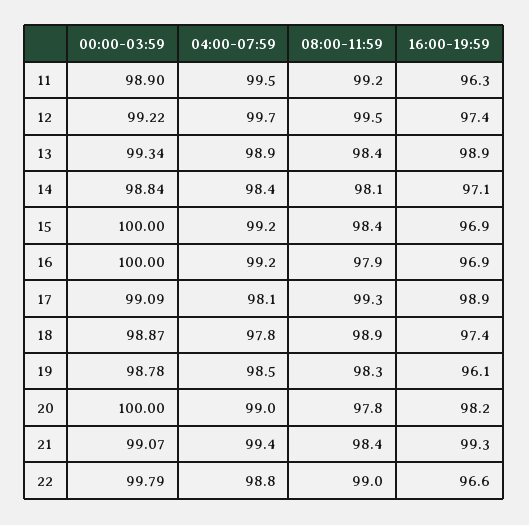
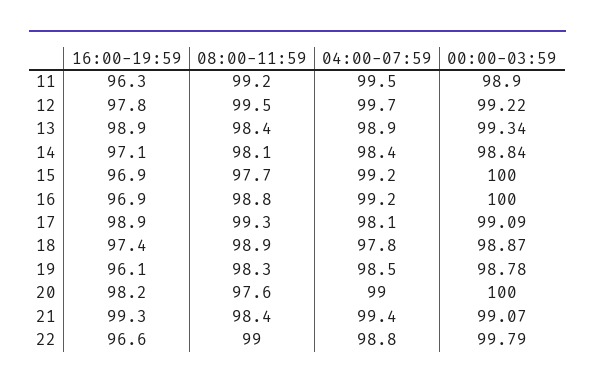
  {
    "00:00-03:59": {
      "11": 98.9,
      "12": 99.22,
      "13": 99.34,
      "14": 98.84,
      "15": 100,
      "16": 100,
      "17": 99.09,
      "18": 98.87,
      "19": 98.78,
      "20": 100,
      "21": 99.07,
      "22": 99.79
    },
    "04:00-07:59": {
      "11": 99.5,
      "12": 99.7,
      "13": 98.9,
      "14": 98.4,
      "15": 99.2,
      "16": 99.2,
      "17": 98.1,
      "18": 97.8,
      "19": 98.5,
      "20": 99,
      "21": 99.4,
      "22": 98.8
    },
    "08:00-11:59": {
      "11": 99.2,
      "12": 99.5,
      "13": 98.4,
      "14": 98.1,
-     "15": 98.4,
+     "15": 97.7,
-     "16": 97.9,
+     "16": 98.8,
      "17": 99.3,
      "18": 98.9,
      "19": 98.3,
-     "20": 97.8,
+     "20": 97.6,
      "21": 98.4,
      "22": 99
    },
    "16:00-19:59": {
      "11": 96.3,
-     "12": 97.4,
+     "12": 97.8,
      "13": 98.9,
      "14": 97.1,
      "15": 96.9,
      "16": 96.9,
      "17": 98.9,
      "18": 97.4,
      "19": 96.1,
      "20": 98.2,
      "21": 99.3,
      "22": 96.6
    }
  }

